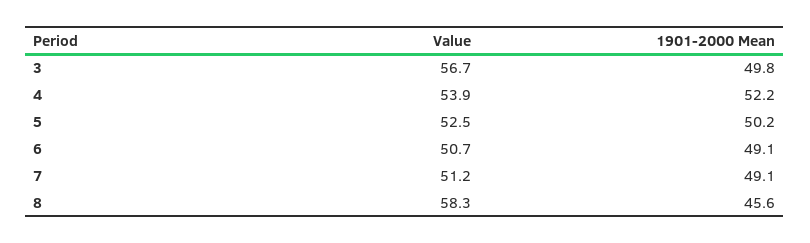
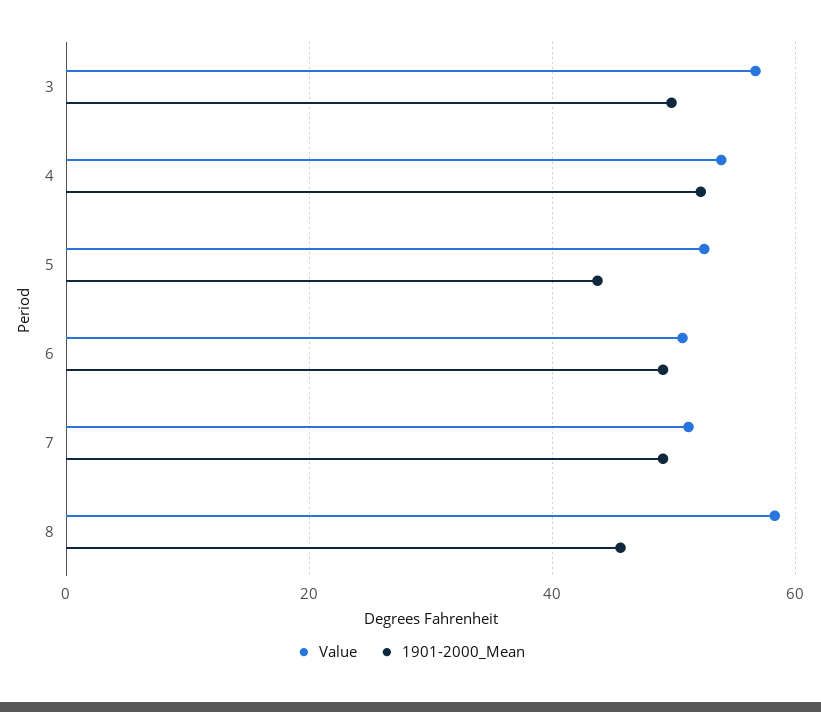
  {
    "Value": {
      "3": 56.7,
      "4": 53.9,
      "5": 52.5,
      "6": 50.7,
      "7": 51.2,
      "8": 58.3
    },
    "1901-2000 Mean": {
      "3": 49.8,
      "4": 52.2,
-     "5": 50.2,
+     "5": 44,
      "6": 49.1,
      "7": 49.1,
      "8": 45.6
    }
  }

